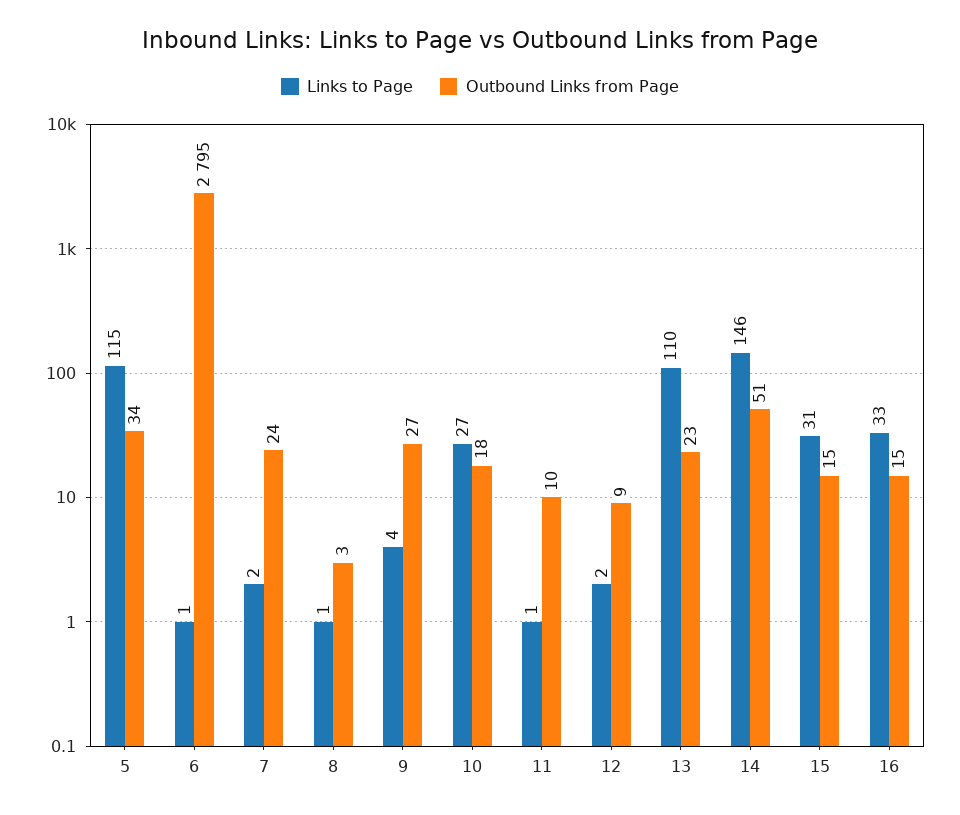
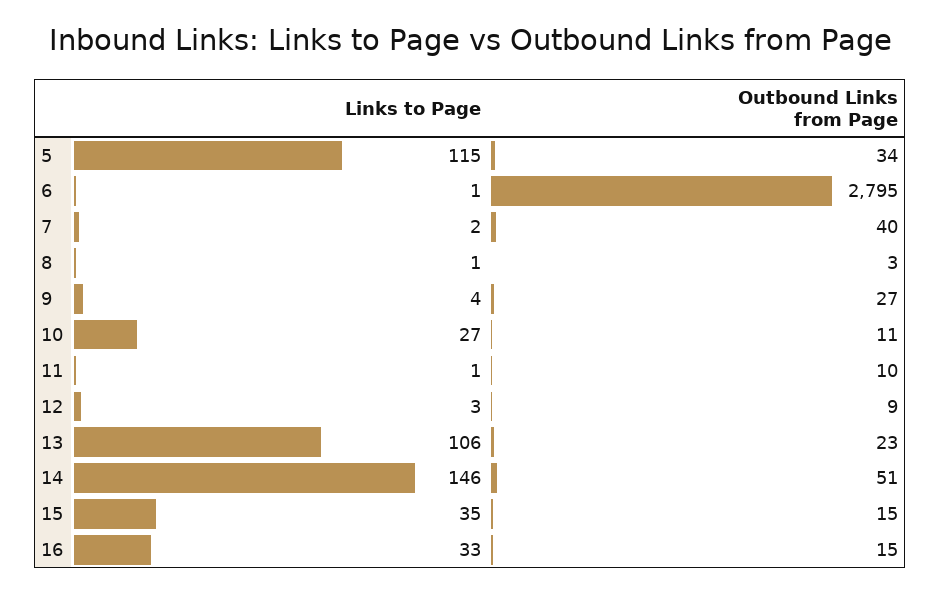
  {
    "Links to Page": {
      "5": 115,
      "6": 1,
      "7": 2,
      "8": 1,
      "9": 4,
      "10": 27,
      "11": 1,
-     "12": 2,
+     "12": 3,
-     "13": 110,
+     "13": 106,
      "14": 146,
-     "15": 31,
+     "15": 35,
      "16": 33
    },
    "Outbound Links from Page": {
      "5": 34,
      "6": 2795,
-     "7": 24,
+     "7": 40,
      "8": 3,
      "9": 27,
-     "10": 18,
+     "10": 11,
      "11": 10,
      "12": 9,
      "13": 23,
      "14": 51,
      "15": 15,
      "16": 15
    }
  }

